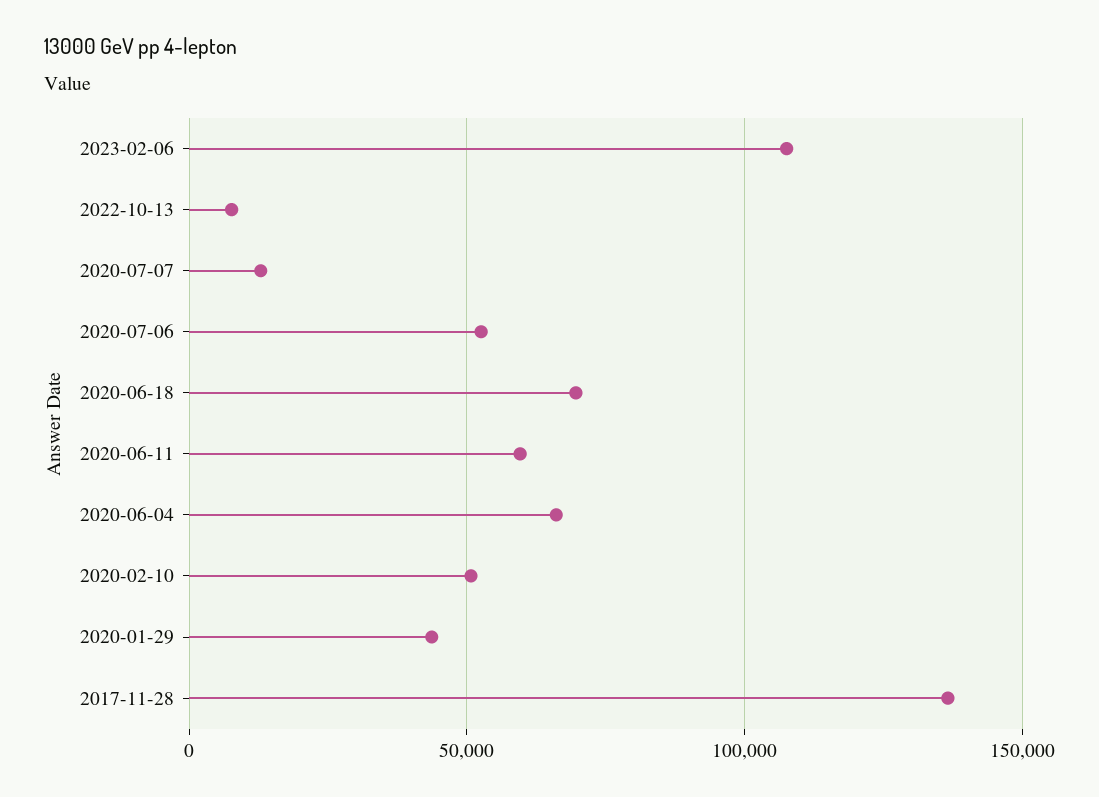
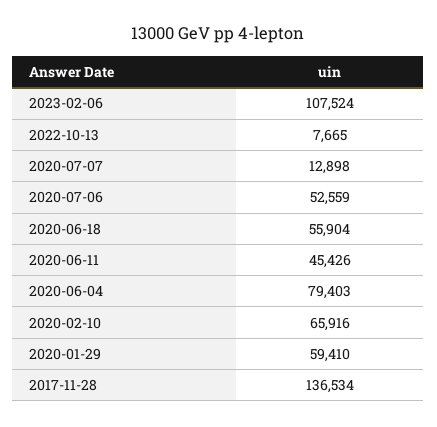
  {
    "2023-02-06": 107524,
    "2022-10-13": 7665,
    "2020-07-07": 12898,
    "2020-07-06": 52559,
-   "2020-06-18": 70000,
+   "2020-06-18": 55904,
-   "2020-06-11": 60000,
+   "2020-06-11": 45426,
-   "2020-06-04": 65000,
+   "2020-06-04": 79403,
-   "2020-02-10": 50000,
+   "2020-02-10": 65916,
-   "2020-01-29": 45000,
+   "2020-01-29": 59410,
    "2017-11-28": 136534
  }

